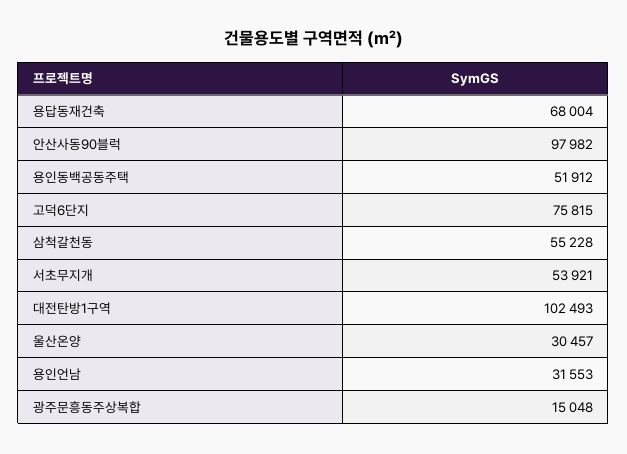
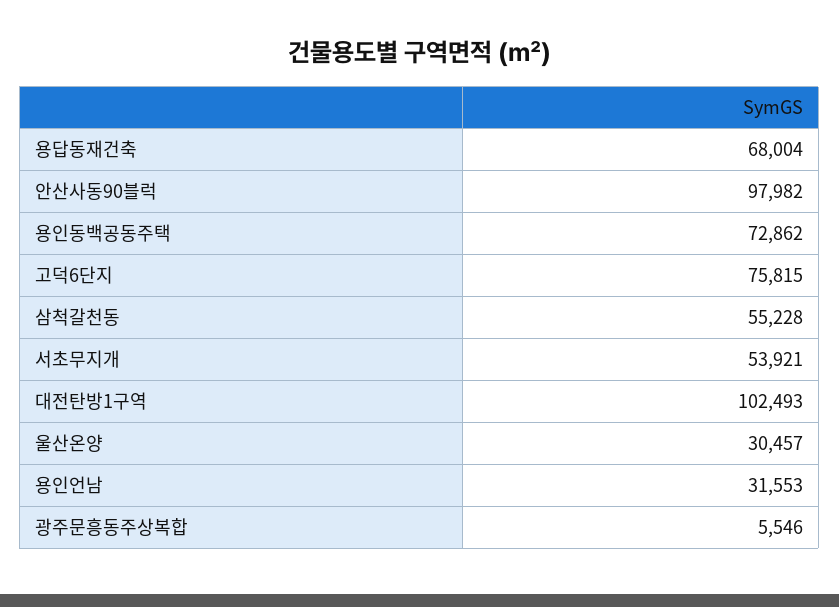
  {
    "용답동재건축": 68004,
    "안산사동90블럭": 97982,
-   "용인동백공동주택": 51912,
+   "용인동백공동주택": 72862,
    "고덕6단지": 75815,
    "삼척갈천동": 55228,
    "서초무지개": 53921,
    "대전탄방1구역": 102493,
    "울산온양": 30457,
    "용인언남": 31553,
-   "광주문흥동주상복합": 15048
+   "광주문흥동주상복합": 5546
  }

